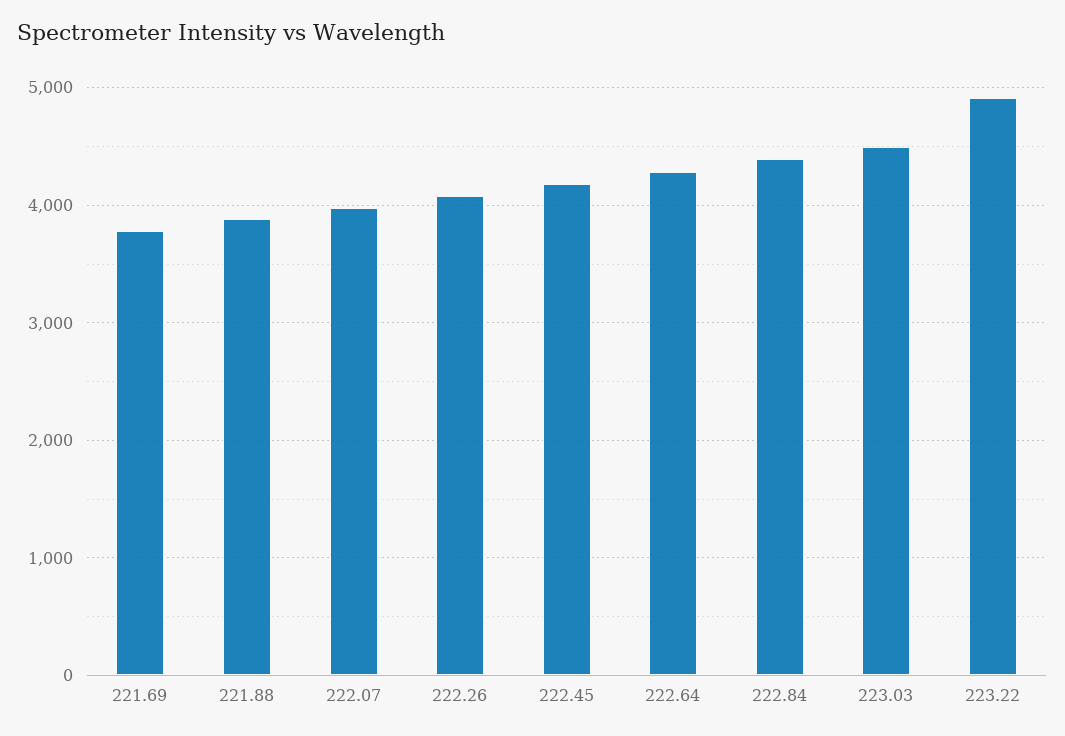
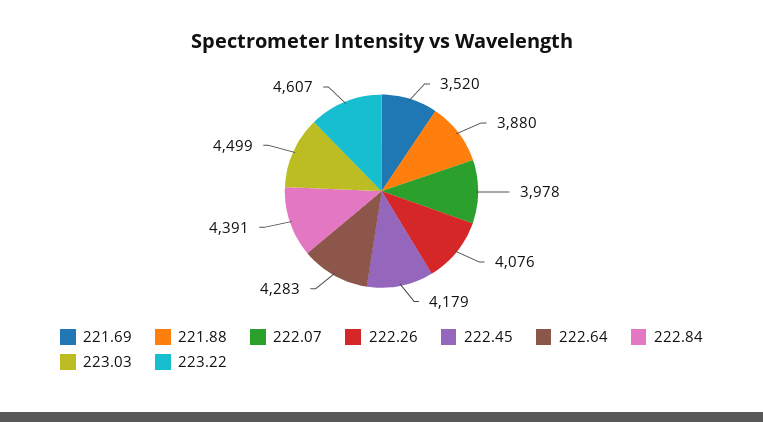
  {
-   "221.69": 3800,
+   "221.69": 3520,
    "221.88": 3880,
    "222.07": 3978,
    "222.26": 4076,
    "222.45": 4179,
    "222.64": 4283,
    "222.84": 4391,
    "223.03": 4499,
-   "223.22": 4900
+   "223.22": 4607
  }

